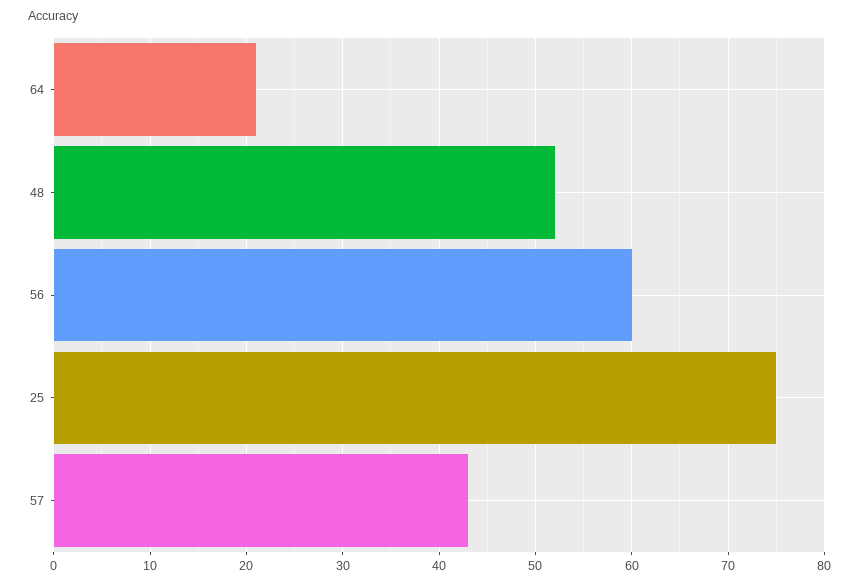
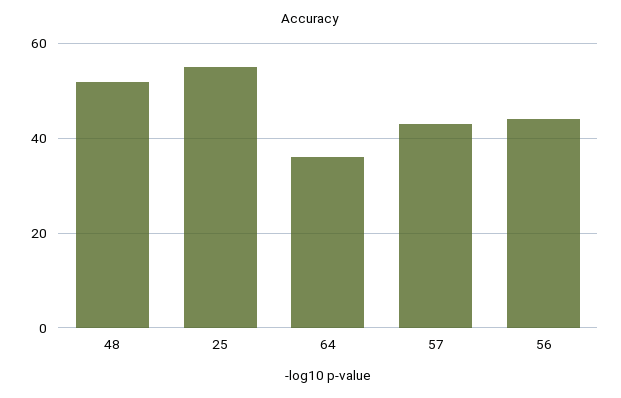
  {
-   "64": 21,
+   "64": 35,
    "48": 52,
-   "56": 60,
+   "56": 45,
-   "25": 75,
+   "25": 55,
    "57": 43
  }

